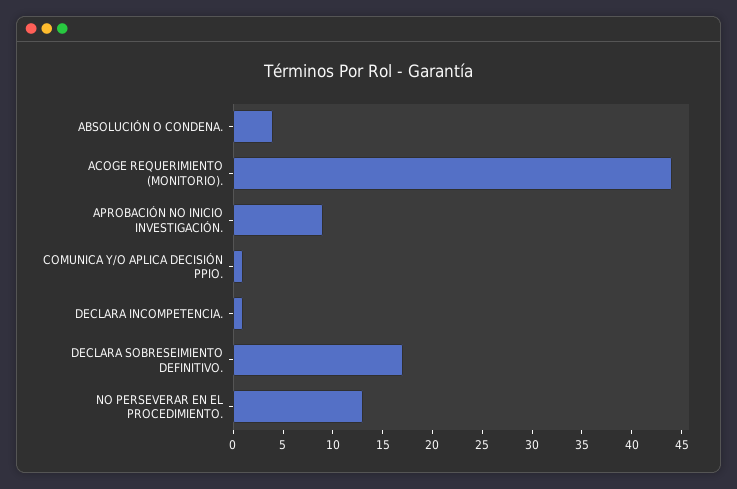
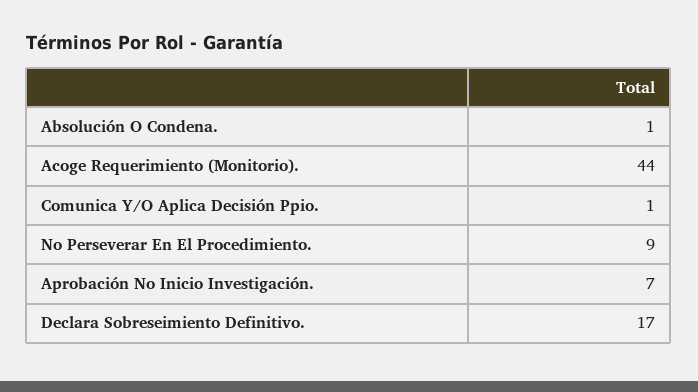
  {
-   "ABSOLUCIÓN O CONDENA.": 4,
+   "ABSOLUCIÓN O CONDENA.": 1,
    "ACOGE REQUERIMIENTO (MONITORIO).": 44,
-   "APROBACIÓN NO INICIO INVESTIGACIÓN.": 9,
+   "APROBACIÓN NO INICIO INVESTIGACIÓN.": 7,
    "COMUNICA Y/O APLICA DECISIÓN PPIO.": 1,
-   "DECLARA INCOMPETENCIA.": 1,
    "DECLARA SOBRESEIMIENTO DEFINITIVO.": 17,
-   "NO PERSEVERAR EN EL PROCEDIMIENTO.": 13
+   "NO PERSEVERAR EN EL PROCEDIMIENTO.": 9
  }

